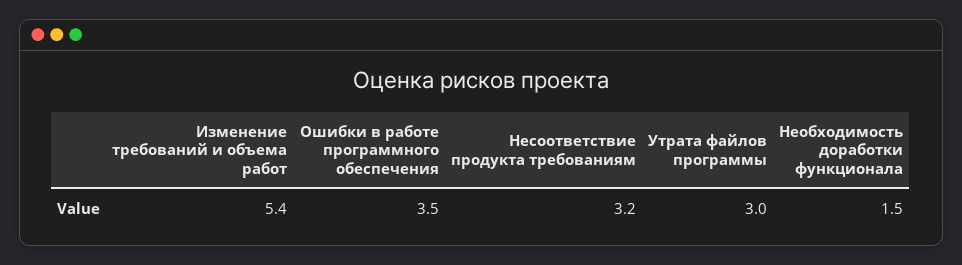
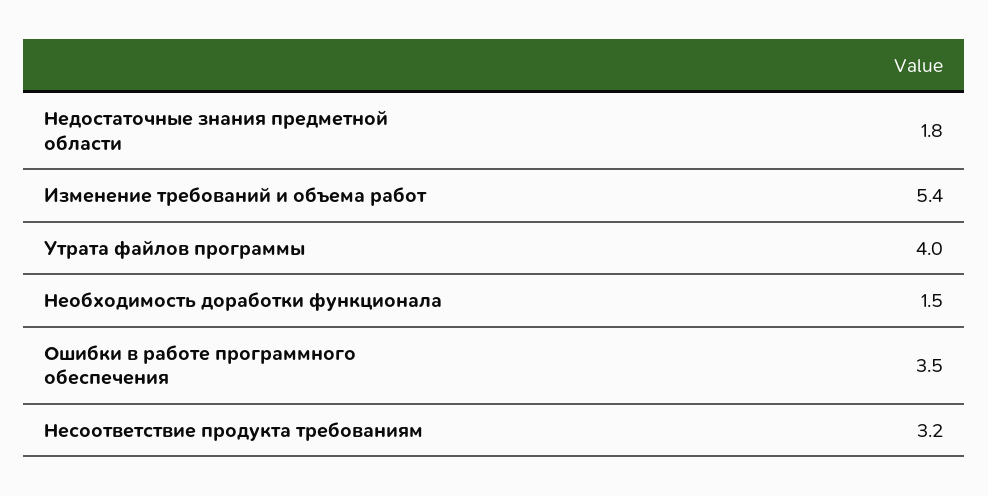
  {
    "Изменение требований и объема работ": 5.4,
    "Ошибки в работе программного обеспечения": 3.5,
    "Несоответствие продукта требованиям": 3.2,
-   "Утрата файлов программы": 3,
+   "Утрата файлов программы": 4,
-   "Необходимость доработки функционала": 1.5
+   "Необходимость доработки функционала": 1.5,
+   "Недостаточные знания предметной области": 1.8
  }

